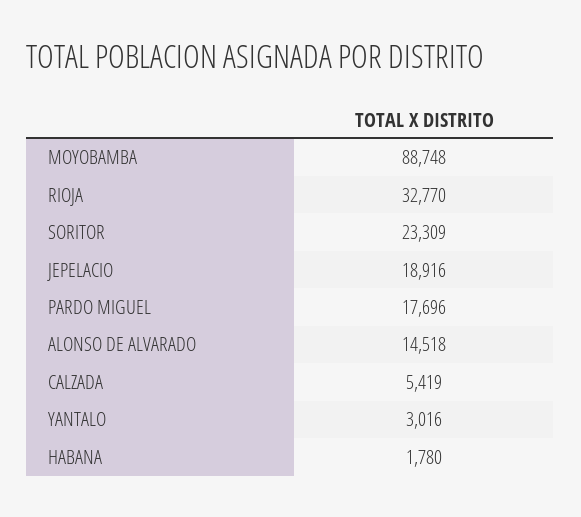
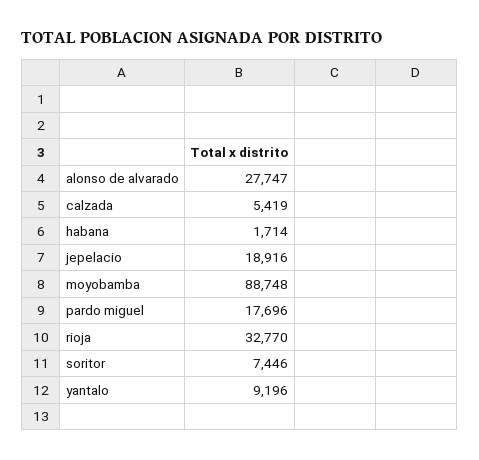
  {
    "MOYOBAMBA": 88748,
    "RIOJA": 32770,
-   "SORITOR": 23309,
+   "SORITOR": 7446,
    "JEPELACIO": 18916,
    "PARDO MIGUEL": 17696,
-   "ALONSO DE ALVARADO": 14518,
+   "ALONSO DE ALVARADO": 27747,
    "CALZADA": 5419,
-   "YANTALO": 3016,
+   "YANTALO": 9196,
-   "HABANA": 1780
+   "HABANA": 1714
  }

